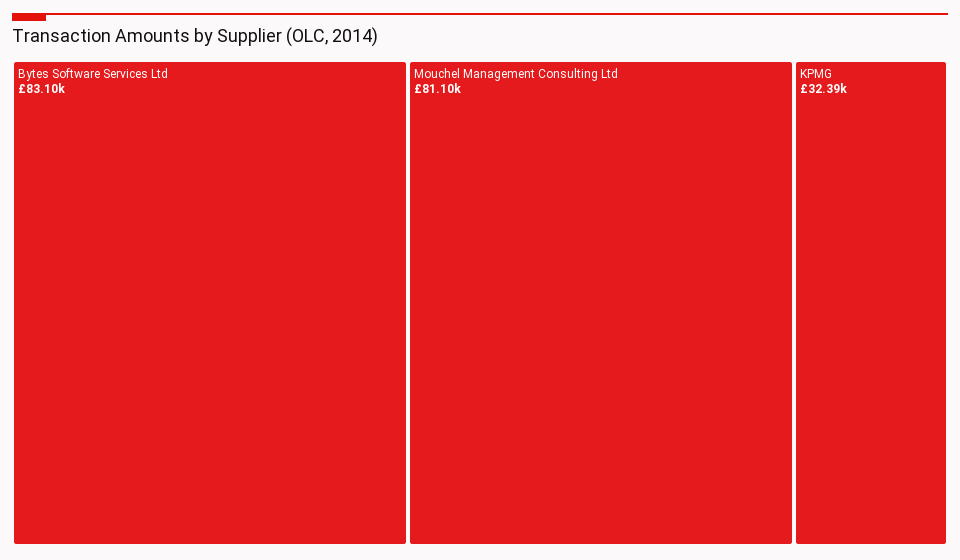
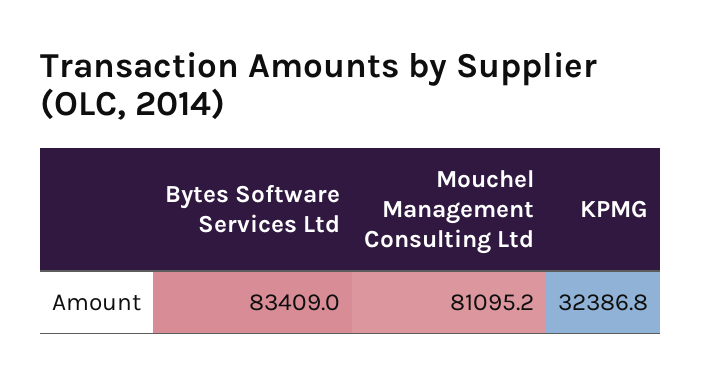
  {
-   "Bytes Software Services Ltd": 83100,
+   "Bytes Software Services Ltd": 83409,
    "Mouchel Management Consulting Ltd": 81095.2,
    "KPMG": 32386.8
  }

